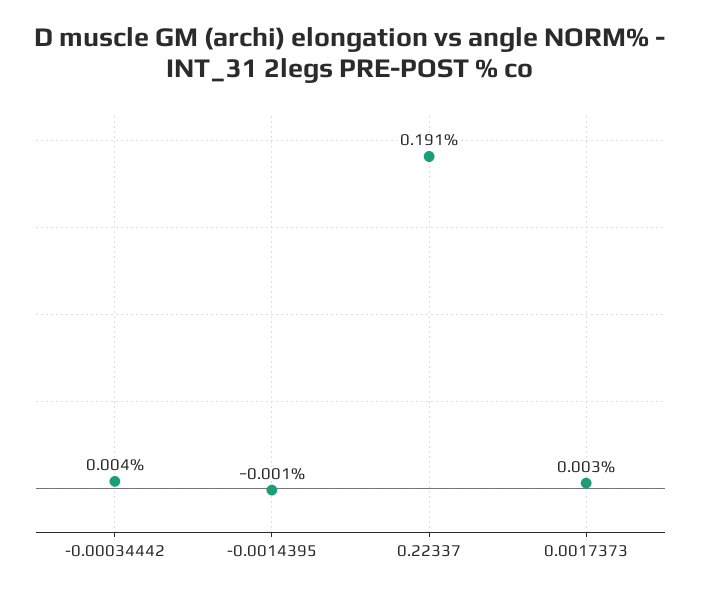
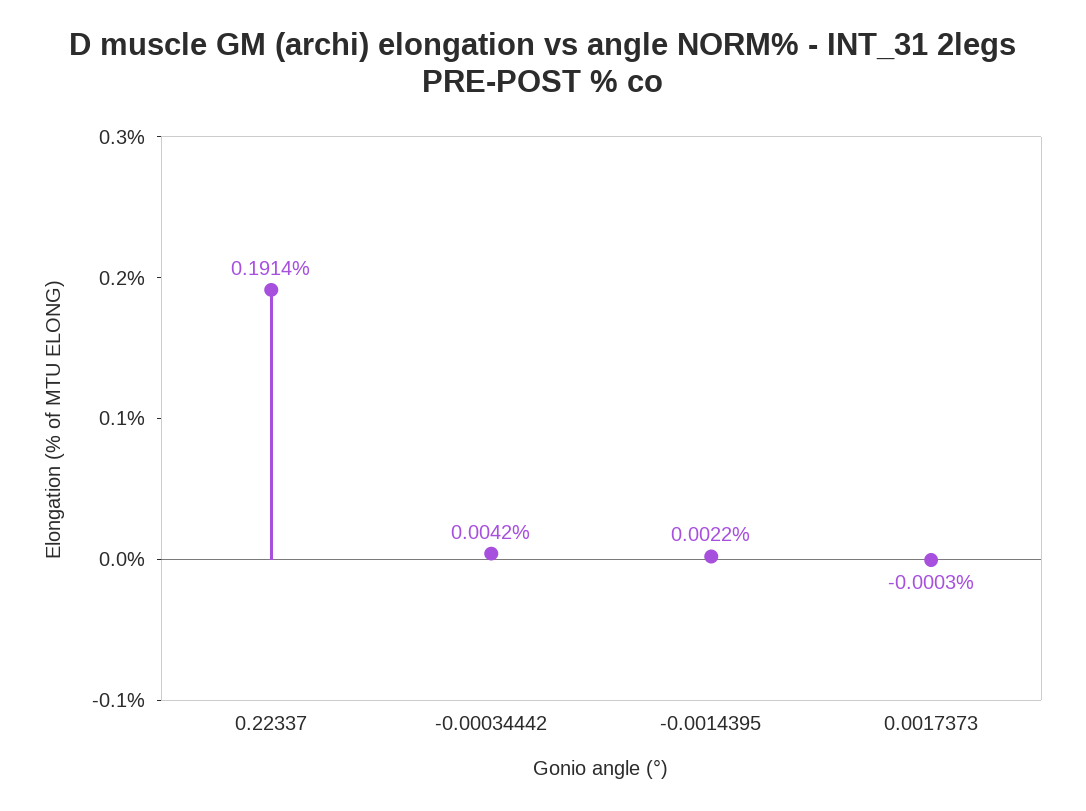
  {
    "-0.00034442": 0.0042,
-   "-0.0014395": -0.001,
+   "-0.0014395": 0.0022,
    "0.22337": 0.1914,
-   "0.0017373": 0.003
+   "0.0017373": -0.0003
  }

